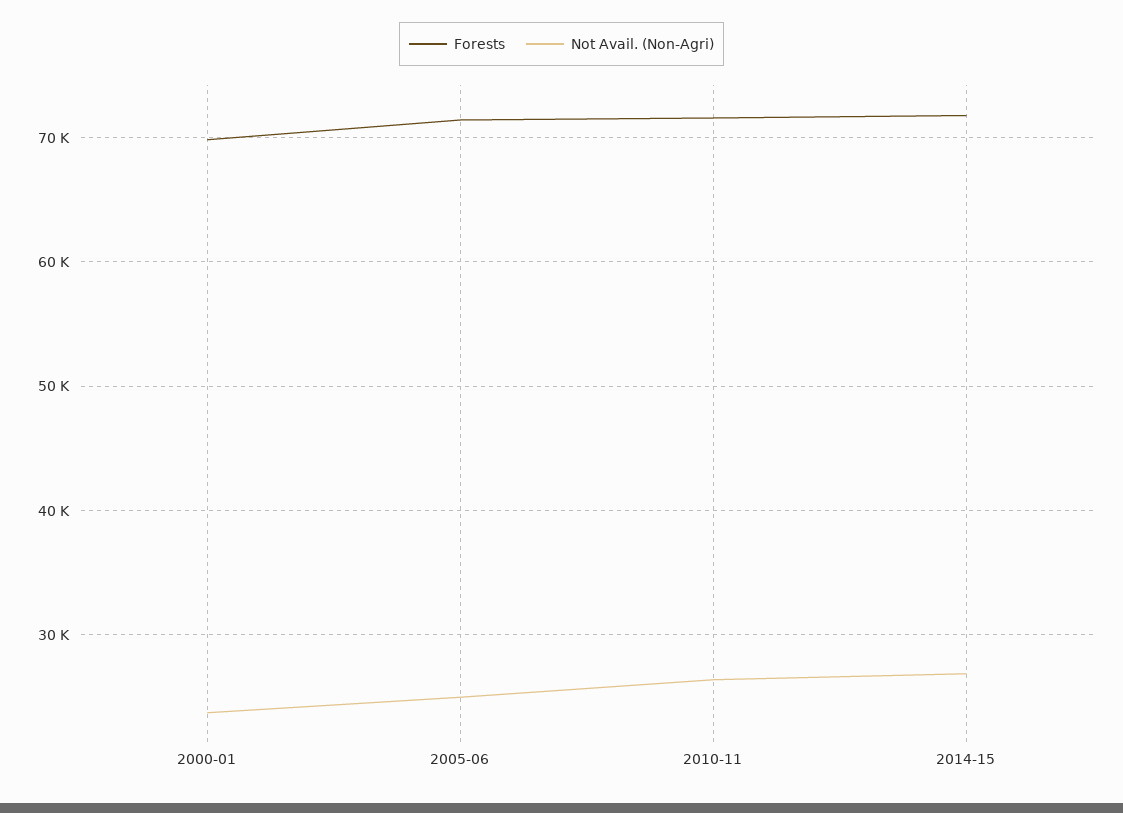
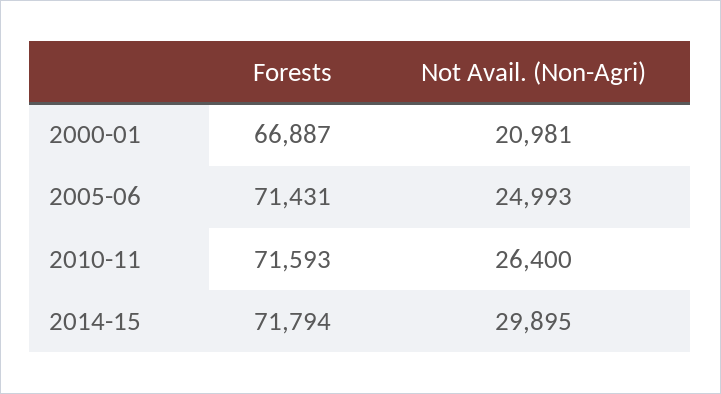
  {
    "Forests": {
-     "2000-01": 70000,
+     "2000-01": 66887,
      "2005-06": 71431,
      "2010-11": 71593,
      "2014-15": 71794
    },
    "Not Avail. (Non-Agri)": {
-     "2000-01": 24000,
+     "2000-01": 20981,
      "2005-06": 24993,
      "2010-11": 26400,
-     "2014-15": 27000
+     "2014-15": 29895
    }
  }

